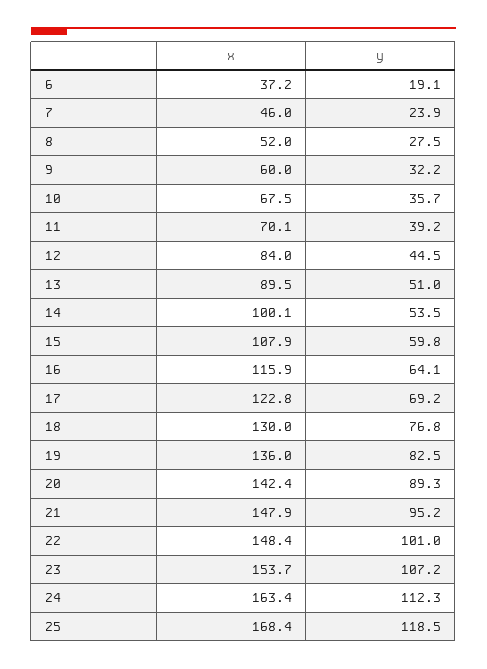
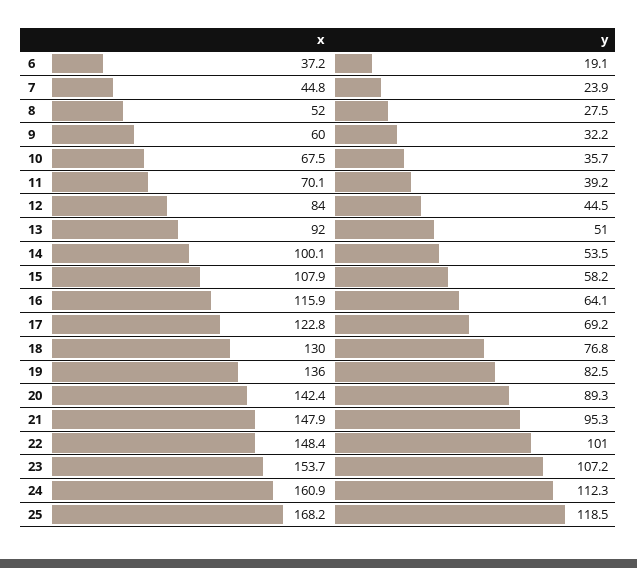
  {
    "x": {
      "6": 37.2,
-     "7": 46,
+     "7": 44.8,
      "8": 52,
      "9": 60,
      "10": 67.5,
      "11": 70.1,
      "12": 84,
-     "13": 89.5,
+     "13": 92,
      "14": 100.1,
      "15": 107.9,
      "16": 115.9,
      "17": 122.8,
      "18": 130,
      "19": 136,
      "20": 142.4,
      "21": 147.9,
      "22": 148.4,
      "23": 153.7,
-     "24": 163.4,
+     "24": 160.9,
-     "25": 168.4
+     "25": 168.2
    },
    "y": {
      "6": 19.1,
      "7": 23.9,
      "8": 27.5,
      "9": 32.2,
      "10": 35.7,
      "11": 39.2,
      "12": 44.5,
      "13": 51,
      "14": 53.5,
-     "15": 59.8,
+     "15": 58.2,
      "16": 64.1,
      "17": 69.2,
      "18": 76.8,
      "19": 82.5,
      "20": 89.3,
-     "21": 95.2,
+     "21": 95.3,
      "22": 101,
      "23": 107.2,
      "24": 112.3,
      "25": 118.5
    }
  }

